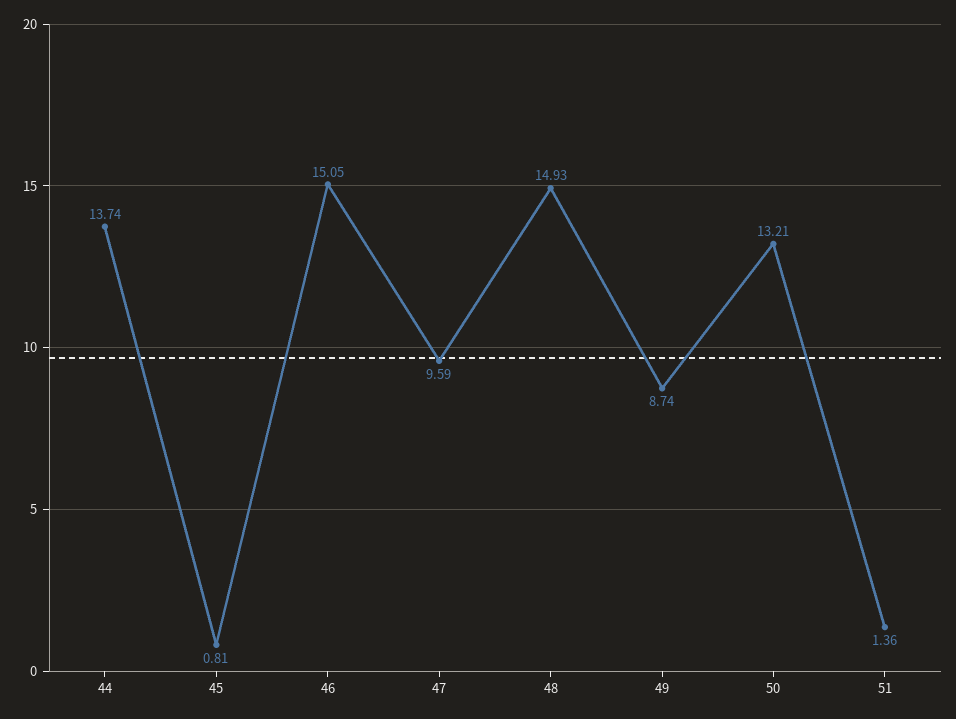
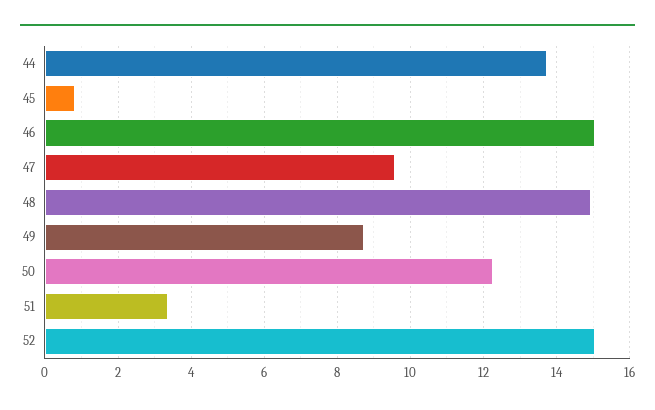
  {
    "44": 13.74,
    "45": 0.81,
    "46": 15.05,
    "47": 9.59,
    "48": 14.93,
    "49": 8.74,
-   "50": 13.21,
+   "50": 12.2,
-   "51": 1.36
+   "51": 3.4,
+   "52": 15
  }

